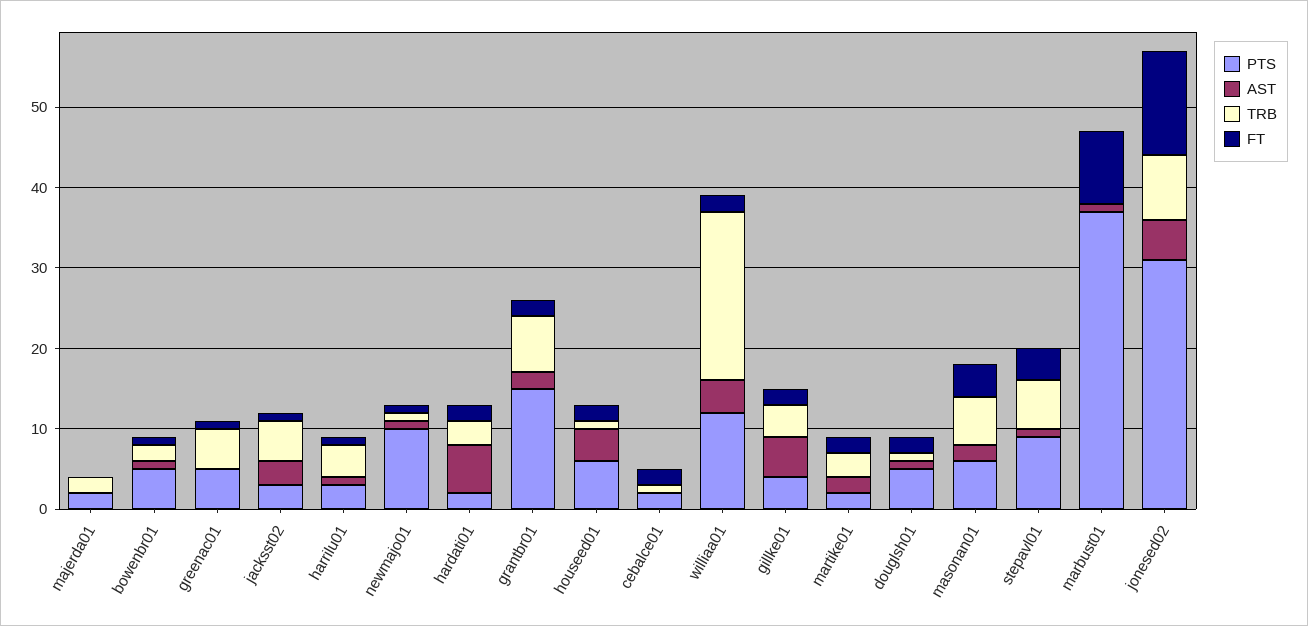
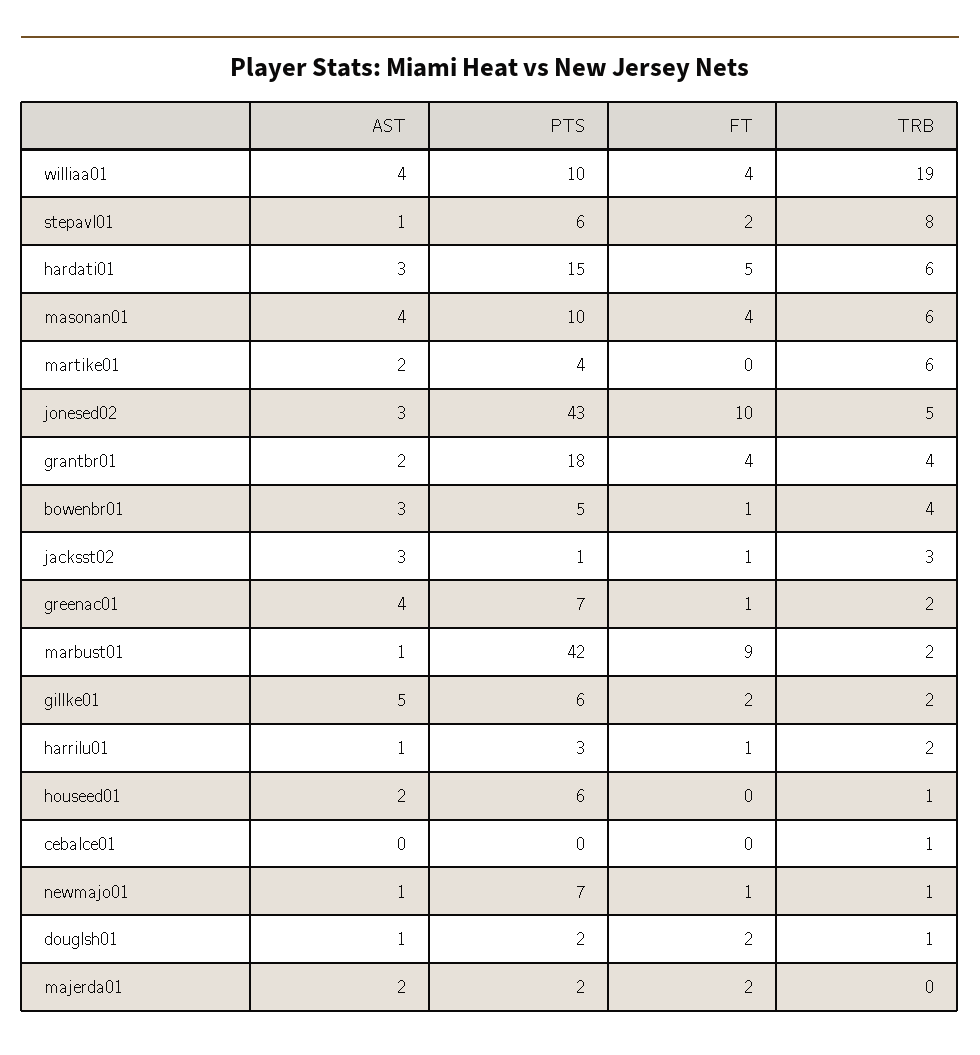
  {
    "PTS": {
      "majerda01": 2,
      "bowenbr01": 5,
-     "greenac01": 5,
+     "greenac01": 7,
-     "jacksst02": 3,
+     "jacksst02": 1,
      "harrilu01": 3,
-     "newmajo01": 10,
+     "newmajo01": 7,
-     "hardati01": 2,
+     "hardati01": 15,
-     "grantbr01": 15,
+     "grantbr01": 18,
      "houseed01": 6,
-     "cebalce01": 2,
+     "cebalce01": 0,
-     "williaa01": 12,
+     "williaa01": 10,
-     "gillke01": 4,
+     "gillke01": 6,
-     "martike01": 2,
+     "martike01": 4,
-     "douglsh01": 5,
+     "douglsh01": 2,
-     "masonan01": 6,
+     "masonan01": 10,
-     "stepavl01": 9,
+     "stepavl01": 6,
-     "marbust01": 37,
+     "marbust01": 42,
-     "jonesed02": 31
+     "jonesed02": 43
    },
    "AST": {
-     "majerda01": 0,
+     "majerda01": 2,
-     "bowenbr01": 1,
+     "bowenbr01": 3,
-     "greenac01": 0,
+     "greenac01": 4,
      "jacksst02": 3,
      "harrilu01": 1,
      "newmajo01": 1,
-     "hardati01": 6,
+     "hardati01": 3,
      "grantbr01": 2,
-     "houseed01": 4,
+     "houseed01": 2,
      "cebalce01": 0,
      "williaa01": 4,
      "gillke01": 5,
      "martike01": 2,
      "douglsh01": 1,
-     "masonan01": 2,
+     "masonan01": 4,
      "stepavl01": 1,
      "marbust01": 1,
-     "jonesed02": 5
+     "jonesed02": 3
    },
    "TRB": {
-     "majerda01": 2,
+     "majerda01": 0,
-     "bowenbr01": 2,
+     "bowenbr01": 4,
-     "greenac01": 5,
+     "greenac01": 2,
-     "jacksst02": 5,
+     "jacksst02": 3,
-     "harrilu01": 4,
+     "harrilu01": 2,
      "newmajo01": 1,
-     "hardati01": 3,
+     "hardati01": 6,
-     "grantbr01": 7,
+     "grantbr01": 4,
      "houseed01": 1,
      "cebalce01": 1,
-     "williaa01": 21,
+     "williaa01": 19,
-     "gillke01": 4,
+     "gillke01": 2,
-     "martike01": 3,
+     "martike01": 6,
      "douglsh01": 1,
      "masonan01": 6,
-     "stepavl01": 6,
+     "stepavl01": 8,
-     "marbust01": 0,
+     "marbust01": 2,
-     "jonesed02": 8
+     "jonesed02": 5
    },
    "FT": {
-     "majerda01": 0,
+     "majerda01": 2,
      "bowenbr01": 1,
      "greenac01": 1,
      "jacksst02": 1,
      "harrilu01": 1,
      "newmajo01": 1,
-     "hardati01": 2,
+     "hardati01": 5,
-     "grantbr01": 2,
+     "grantbr01": 4,
-     "houseed01": 2,
+     "houseed01": 0,
-     "cebalce01": 2,
+     "cebalce01": 0,
-     "williaa01": 2,
+     "williaa01": 4,
      "gillke01": 2,
-     "martike01": 2,
+     "martike01": 0,
      "douglsh01": 2,
      "masonan01": 4,
-     "stepavl01": 4,
+     "stepavl01": 2,
      "marbust01": 9,
-     "jonesed02": 13
+     "jonesed02": 10
    }
  }

